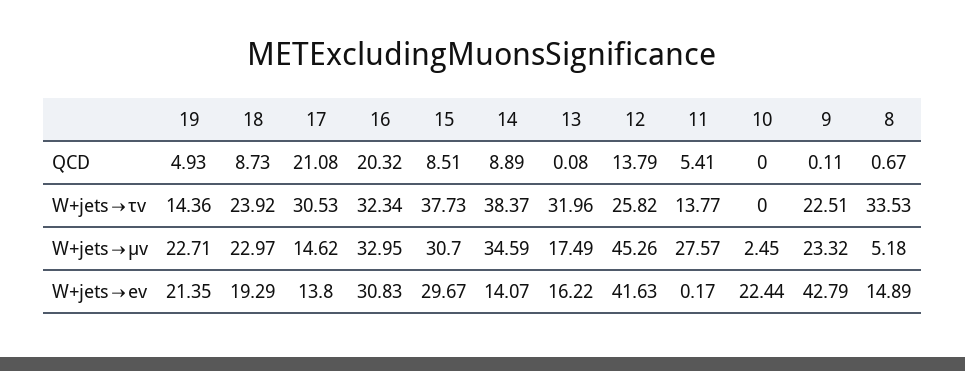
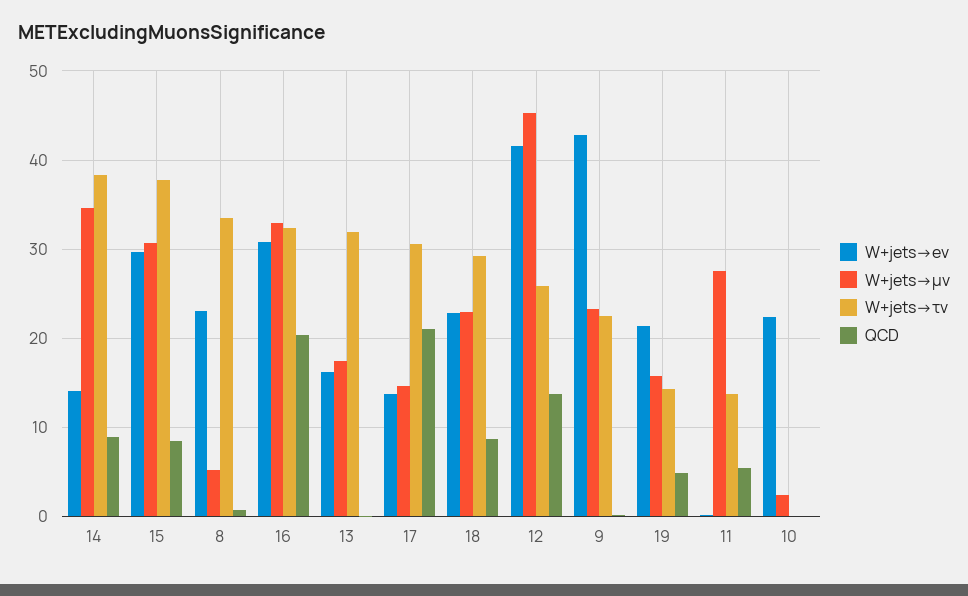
  {
    "QCD": {
      "19": 4.93,
      "18": 8.73,
      "17": 21.08,
      "16": 20.32,
      "15": 8.51,
      "14": 8.89,
      "13": 0.08,
      "12": 13.79,
      "11": 5.41,
      "10": 0,
      "9": 0.11,
      "8": 0.67
    },
    "W+jets→τv": {
      "19": 14.36,
-     "18": 23.92,
+     "18": 29,
      "17": 30.53,
      "16": 32.34,
      "15": 37.73,
      "14": 38.37,
      "13": 31.96,
      "12": 25.82,
      "11": 13.77,
      "10": 0,
      "9": 22.51,
      "8": 33.53
    },
    "W+jets→μv": {
-     "19": 22.71,
+     "19": 16,
      "18": 22.97,
      "17": 14.62,
      "16": 32.95,
      "15": 30.7,
      "14": 34.59,
      "13": 17.49,
      "12": 45.26,
      "11": 27.57,
      "10": 2.45,
      "9": 23.32,
      "8": 5.18
    },
    "W+jets→ev": {
      "19": 21.35,
-     "18": 19.29,
+     "18": 23,
      "17": 13.8,
      "16": 30.83,
      "15": 29.67,
      "14": 14.07,
      "13": 16.22,
      "12": 41.63,
      "11": 0.17,
      "10": 22.44,
      "9": 42.79,
-     "8": 14.89
+     "8": 23
    }
  }

